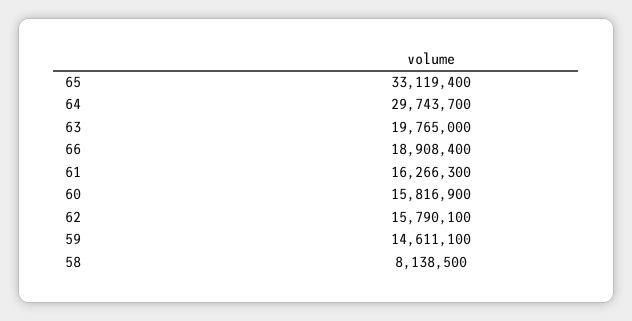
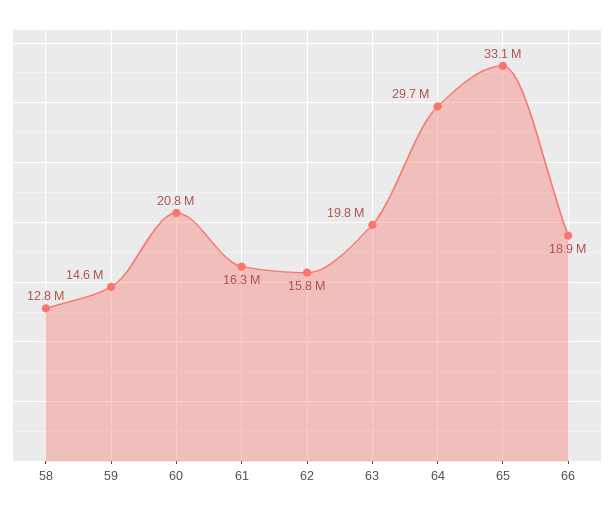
  {
    "65": 33119400,
    "64": 29743700,
    "63": 19765000,
    "66": 18908400,
    "61": 16266300,
-   "60": 15816900,
+   "60": 20800000,
    "62": 15790100,
    "59": 14611100,
-   "58": 8138500
+   "58": 12800000
  }

